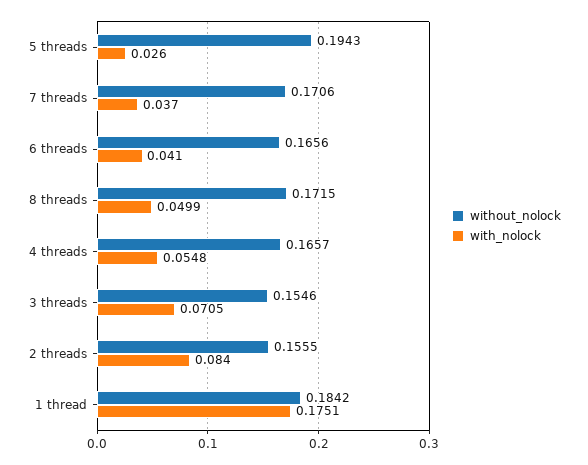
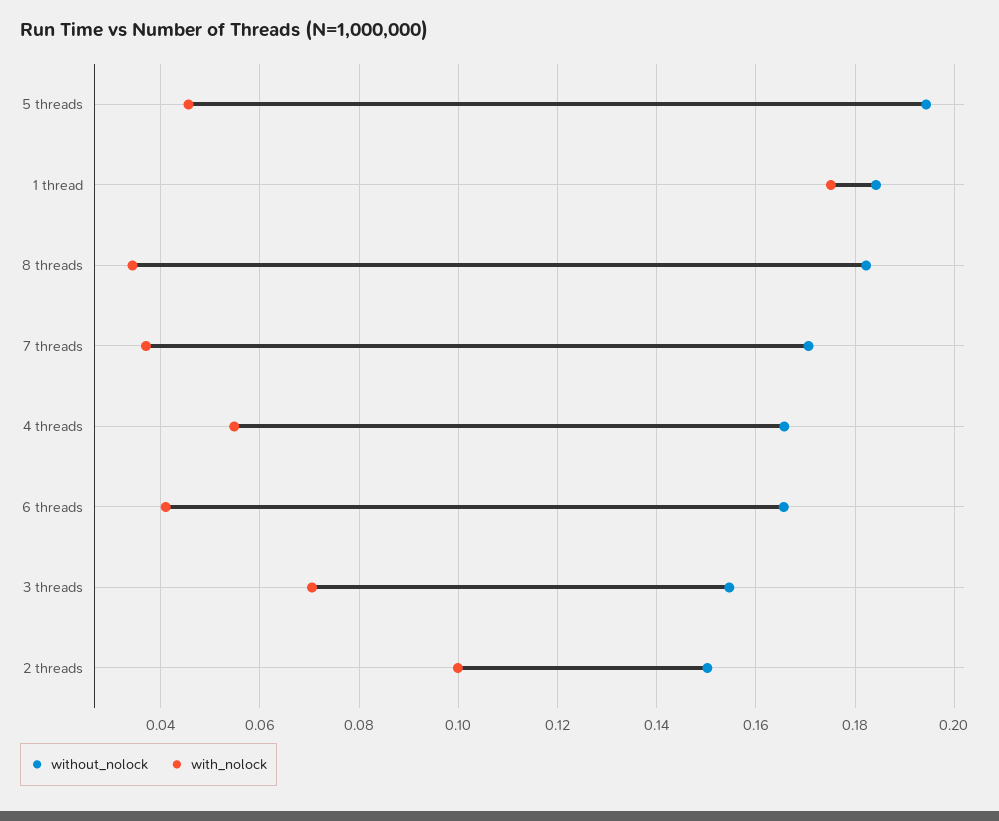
  {
    "without_nolock": {
      "5 threads": 0.1943,
      "7 threads": 0.1706,
      "6 threads": 0.1656,
-     "8 threads": 0.1715,
+     "8 threads": 0.182,
      "4 threads": 0.1657,
      "3 threads": 0.1546,
-     "2 threads": 0.1555,
+     "2 threads": 0.15,
      "1 thread": 0.1842
    },
    "with_nolock": {
-     "5 threads": 0.026,
+     "5 threads": 0.046,
      "7 threads": 0.037,
      "6 threads": 0.041,
-     "8 threads": 0.0499,
+     "8 threads": 0.034,
      "4 threads": 0.0548,
      "3 threads": 0.0705,
-     "2 threads": 0.084,
+     "2 threads": 0.1,
      "1 thread": 0.1751
    }
  }

